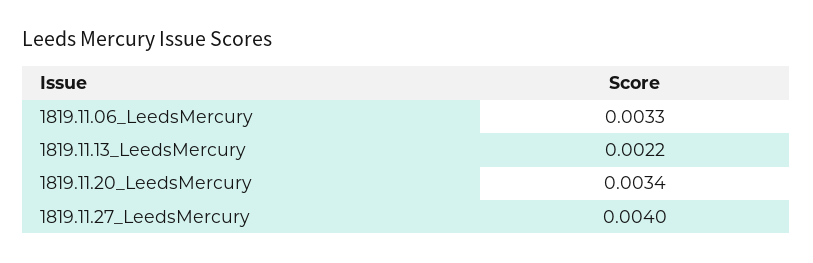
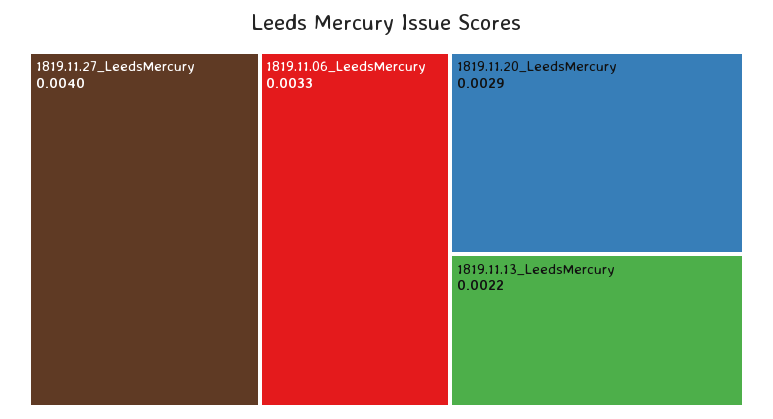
  {
    "1819.11.06_LeedsMercury": 0.0033,
    "1819.11.13_LeedsMercury": 0.0022,
-   "1819.11.20_LeedsMercury": 0.0034,
+   "1819.11.20_LeedsMercury": 0.0029,
    "1819.11.27_LeedsMercury": 0.004
  }

